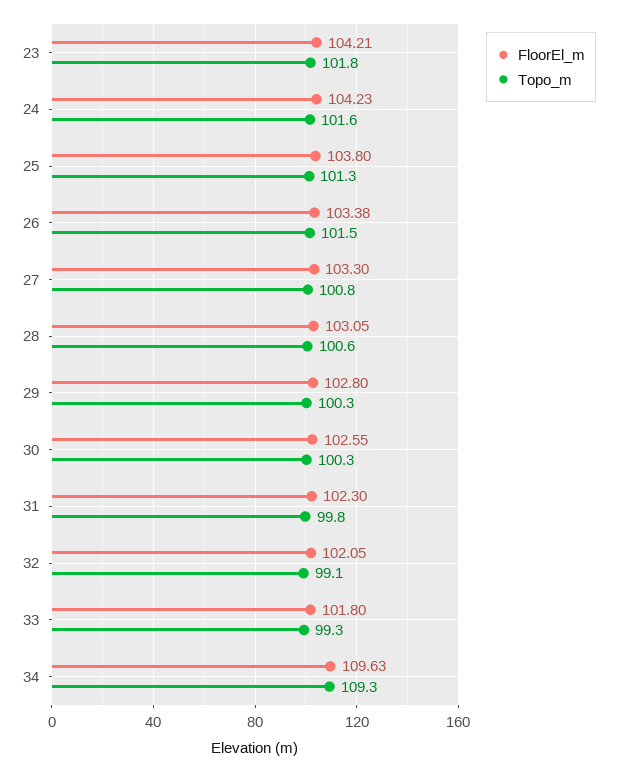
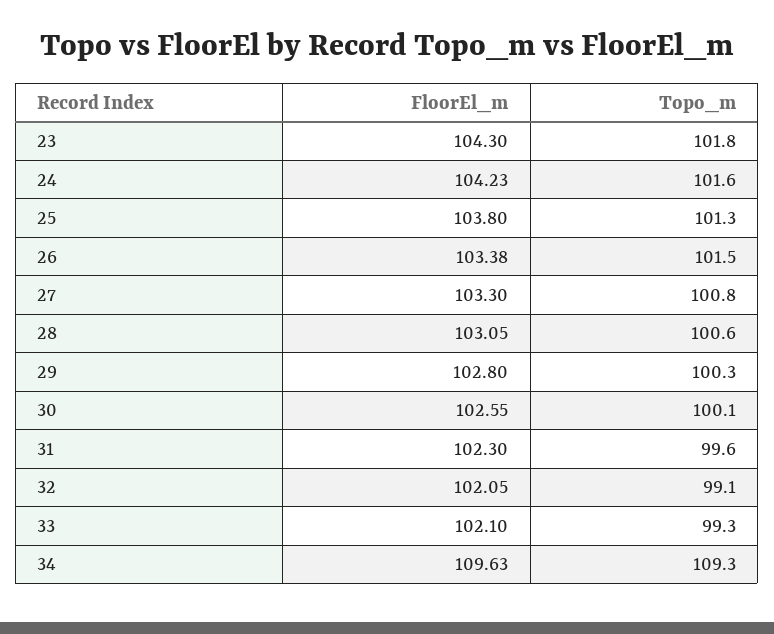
  {
    "FloorEl_m": {
-     "23": 104.21,
+     "23": 104.3,
      "24": 104.23,
      "25": 103.8,
      "26": 103.38,
      "27": 103.3,
      "28": 103.05,
      "29": 102.8,
      "30": 102.55,
      "31": 102.3,
      "32": 102.05,
-     "33": 101.8,
+     "33": 102.1,
      "34": 109.63
    },
    "Topo_m": {
      "23": 101.8,
      "24": 101.6,
      "25": 101.3,
      "26": 101.5,
      "27": 100.8,
      "28": 100.6,
      "29": 100.3,
-     "30": 100.3,
+     "30": 100.1,
-     "31": 99.8,
+     "31": 99.6,
      "32": 99.1,
      "33": 99.3,
      "34": 109.3
    }
  }

